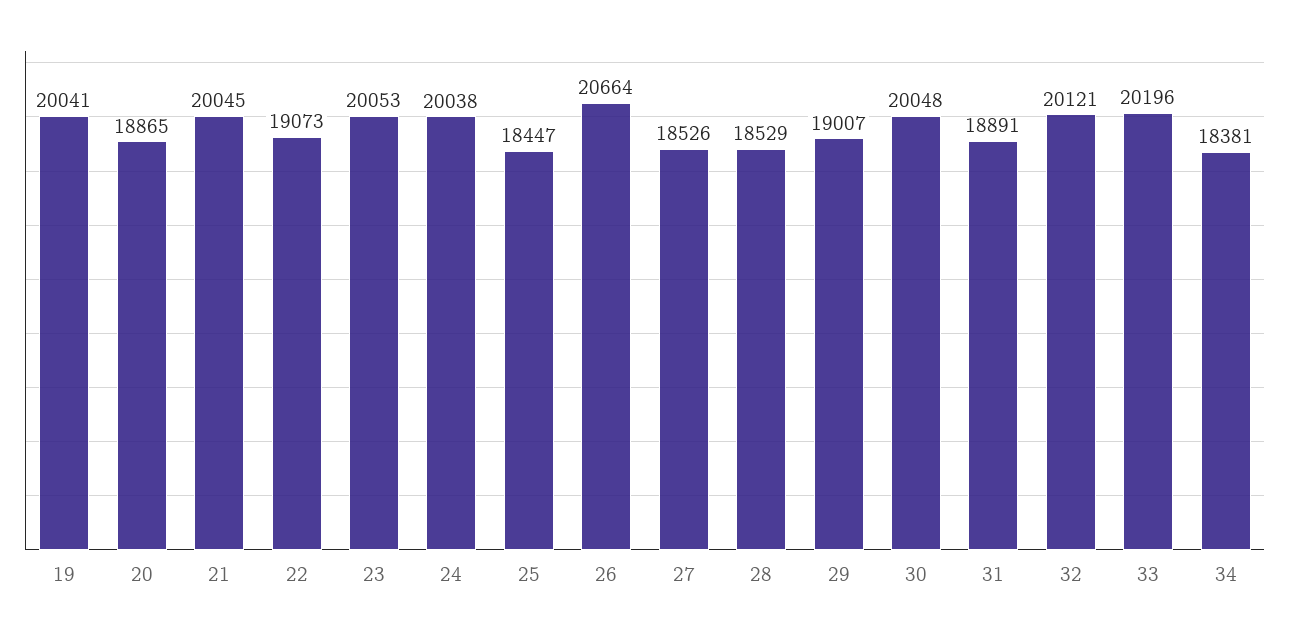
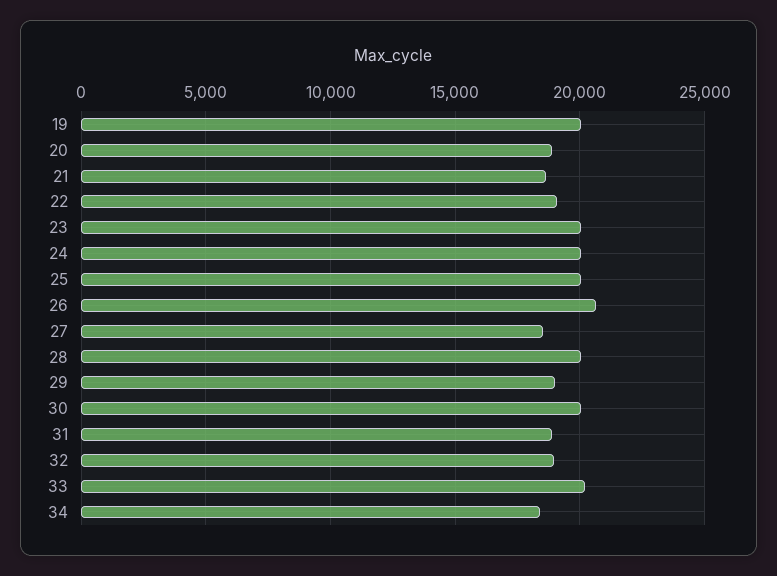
  {
    "19": 20041,
    "20": 18865,
-   "21": 20045,
+   "21": 18500,
    "22": 19073,
    "23": 20053,
    "24": 20038,
-   "25": 18447,
+   "25": 20000,
    "26": 20664,
    "27": 18526,
-   "28": 18529,
+   "28": 20000,
    "29": 19007,
    "30": 20048,
    "31": 18891,
-   "32": 20121,
+   "32": 19000,
    "33": 20196,
    "34": 18381
  }

